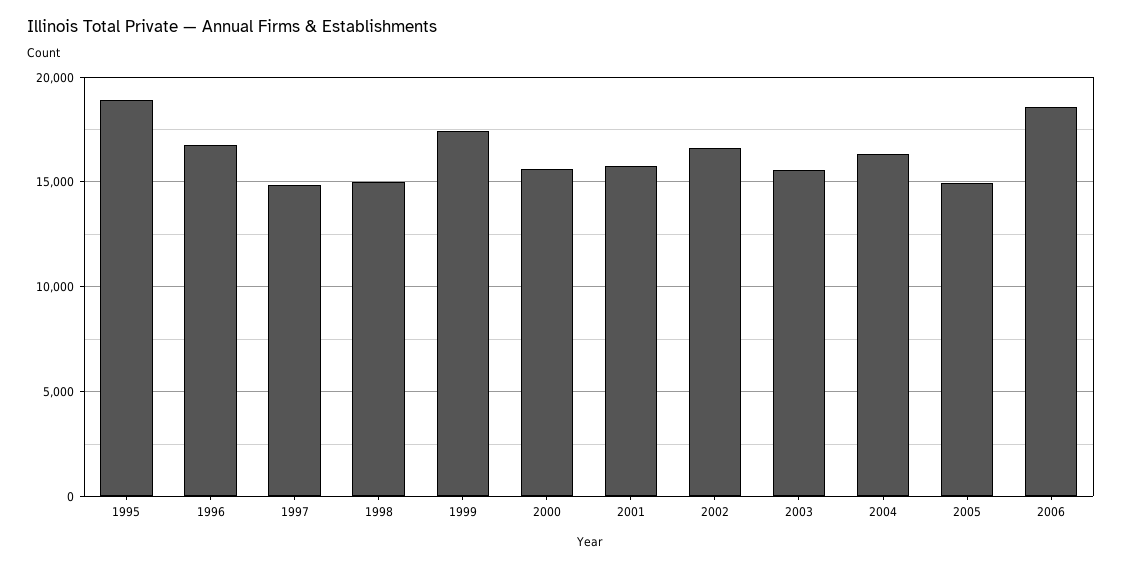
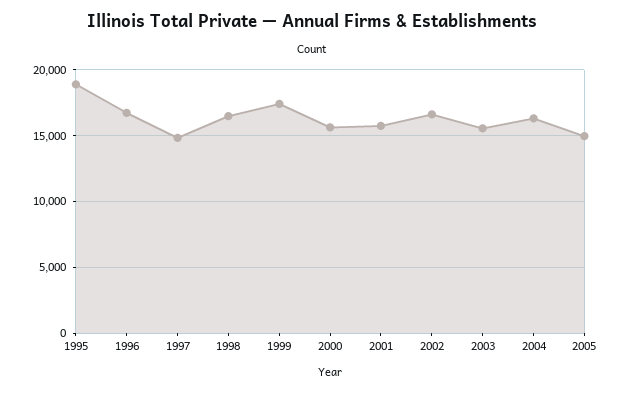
  {
    "1995": 19000,
    "1996": 16500,
    "1997": 15000,
-   "1998": 15000,
+   "1998": 16500,
    "1999": 17500,
    "2000": 15500,
    "2001": 15500,
    "2002": 16500,
    "2003": 15500,
    "2004": 16500,
-   "2005": 15000,
+   "2005": 15000
-   "2006": 18500
  }

